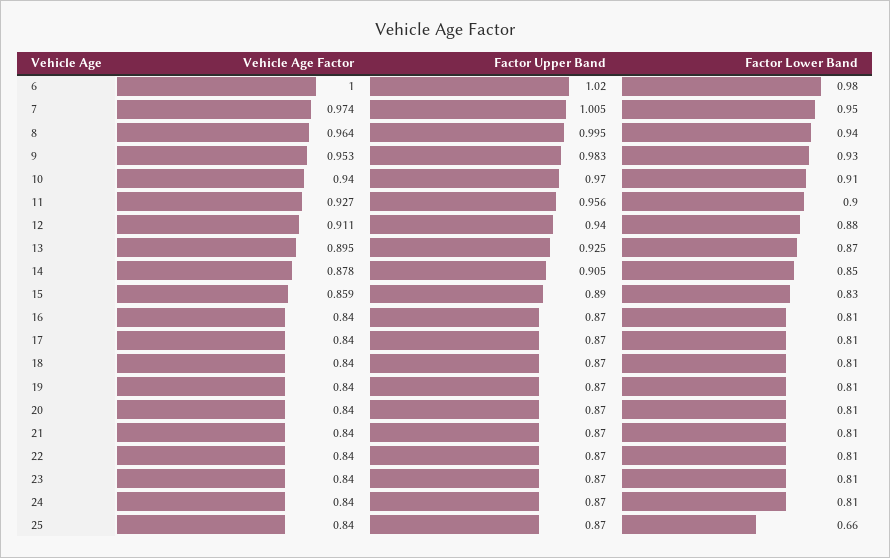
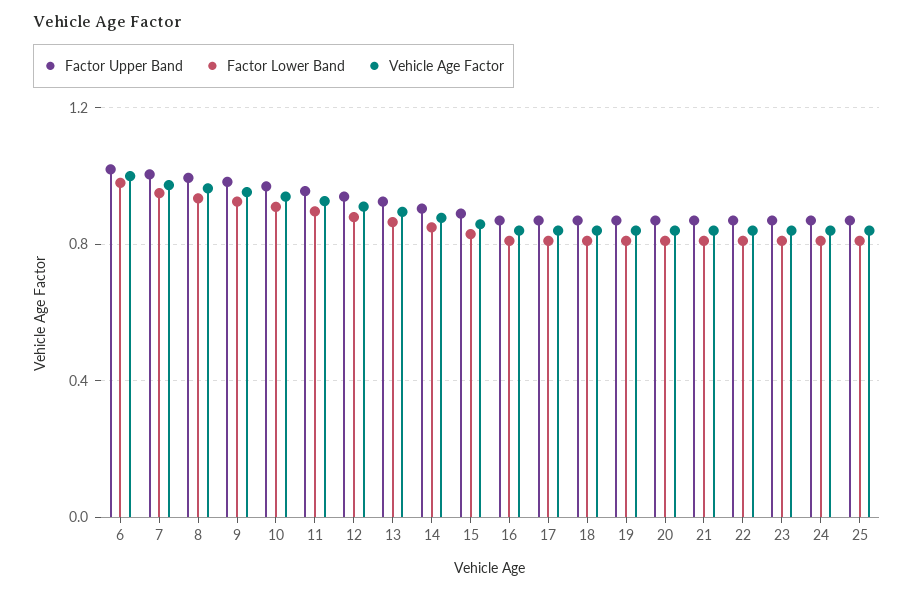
  {
    "Vehicle Age Factor": {
      "6": 1,
      "7": 0.974,
      "8": 0.964,
      "9": 0.953,
      "10": 0.94,
      "11": 0.927,
      "12": 0.911,
      "13": 0.895,
      "14": 0.878,
      "15": 0.859,
      "16": 0.84,
      "17": 0.84,
      "18": 0.84,
      "19": 0.84,
      "20": 0.84,
      "21": 0.84,
      "22": 0.84,
      "23": 0.84,
      "24": 0.84,
      "25": 0.84
    },
    "Factor Upper Band": {
      "6": 1.02,
      "7": 1.005,
      "8": 0.995,
      "9": 0.983,
      "10": 0.97,
      "11": 0.956,
      "12": 0.94,
      "13": 0.925,
      "14": 0.905,
      "15": 0.89,
      "16": 0.87,
      "17": 0.87,
      "18": 0.87,
      "19": 0.87,
      "20": 0.87,
      "21": 0.87,
      "22": 0.87,
      "23": 0.87,
      "24": 0.87,
      "25": 0.87
    },
    "Factor Lower Band": {
      "6": 0.98,
      "7": 0.95,
      "8": 0.94,
      "9": 0.93,
      "10": 0.91,
      "11": 0.9,
      "12": 0.88,
      "13": 0.87,
      "14": 0.85,
      "15": 0.83,
      "16": 0.81,
      "17": 0.81,
      "18": 0.81,
      "19": 0.81,
      "20": 0.81,
      "21": 0.81,
      "22": 0.81,
      "23": 0.81,
      "24": 0.81,
-     "25": 0.66
+     "25": 0.8
    }
  }

